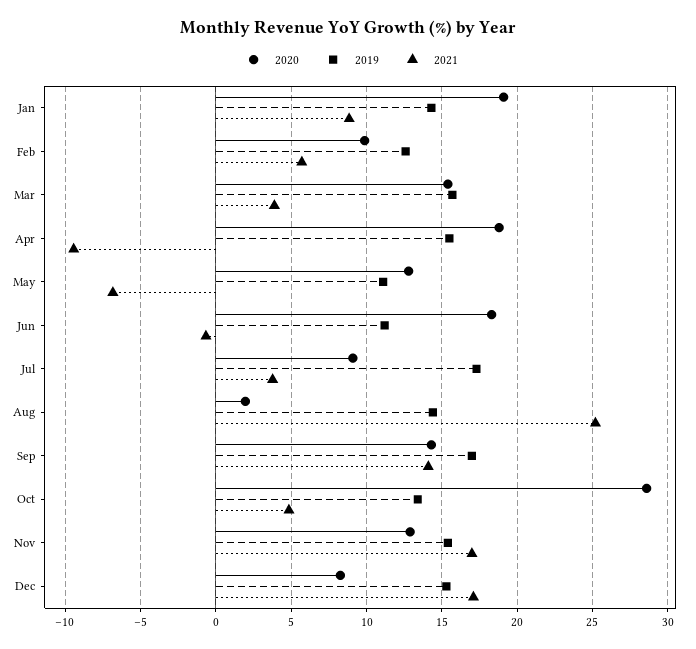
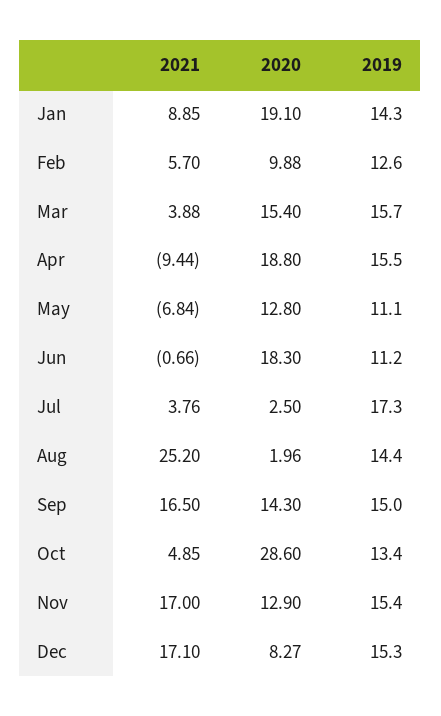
  {
    "2020": {
      "Jan": 19.1,
      "Feb": 9.88,
      "Mar": 15.4,
      "Apr": 18.8,
      "May": 12.8,
      "Jun": 18.3,
-     "Jul": 9,
+     "Jul": 2.5,
      "Aug": 1.96,
      "Sep": 14.3,
      "Oct": 28.6,
      "Nov": 12.9,
      "Dec": 8.27
    },
    "2019": {
      "Jan": 14.3,
      "Feb": 12.6,
      "Mar": 15.7,
      "Apr": 15.5,
      "May": 11.1,
      "Jun": 11.2,
      "Jul": 17.3,
      "Aug": 14.4,
-     "Sep": 17,
+     "Sep": 15,
      "Oct": 13.4,
      "Nov": 15.4,
      "Dec": 15.3
    },
    "2021": {
      "Jan": 8.85,
      "Feb": 5.7,
      "Mar": 3.88,
      "Apr": -9.44,
      "May": -6.84,
      "Jun": -0.66,
      "Jul": 3.76,
      "Aug": 25.2,
-     "Sep": 14,
+     "Sep": 16.5,
      "Oct": 4.85,
      "Nov": 17,
      "Dec": 17.1
    }
  }

